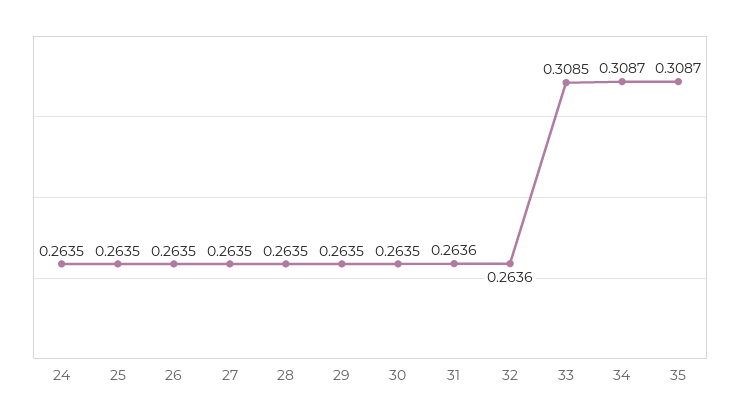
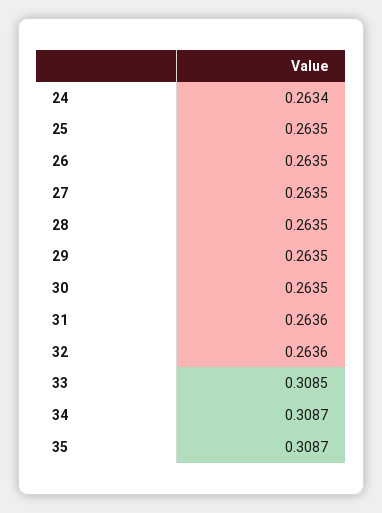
  {
-   "24": 0.2635,
+   "24": 0.2634,
    "25": 0.2635,
    "26": 0.2635,
    "27": 0.2635,
    "28": 0.2635,
    "29": 0.2635,
    "30": 0.2635,
    "31": 0.2636,
    "32": 0.2636,
    "33": 0.3085,
    "34": 0.3087,
    "35": 0.3087
  }

